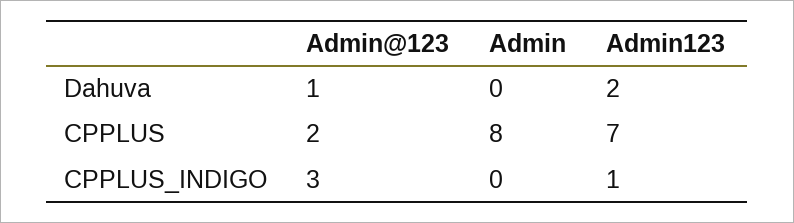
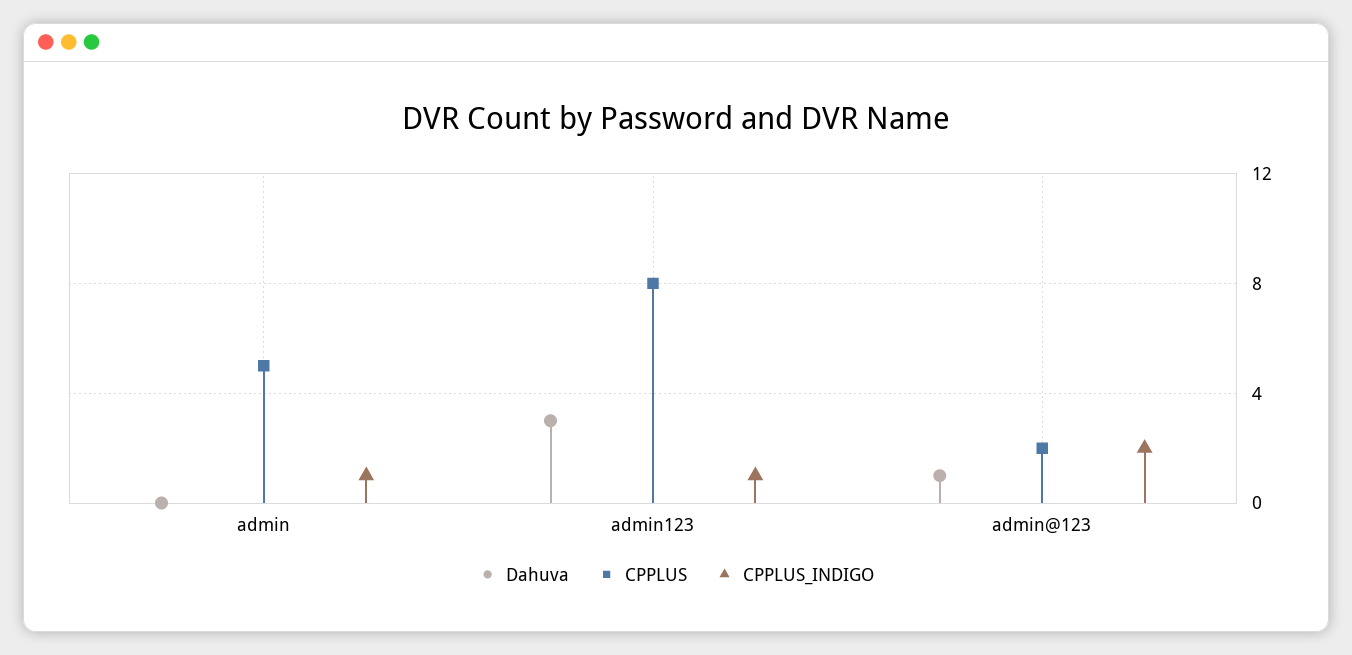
  {
    "Dahuva": {
      "Admin@123": 1,
      "Admin": 0,
-     "Admin123": 2
+     "Admin123": 3
    },
    "CPPLUS": {
      "Admin@123": 2,
-     "Admin": 8,
+     "Admin": 5,
-     "Admin123": 7
+     "Admin123": 8
    },
    "CPPLUS_INDIGO": {
-     "Admin@123": 3,
+     "Admin@123": 2,
-     "Admin": 0,
+     "Admin": 1,
      "Admin123": 1
    }
  }

